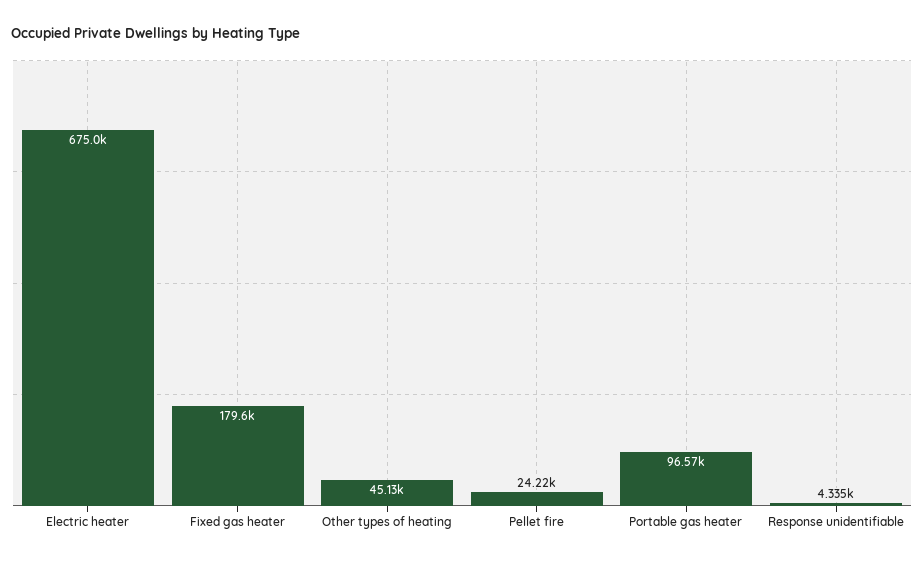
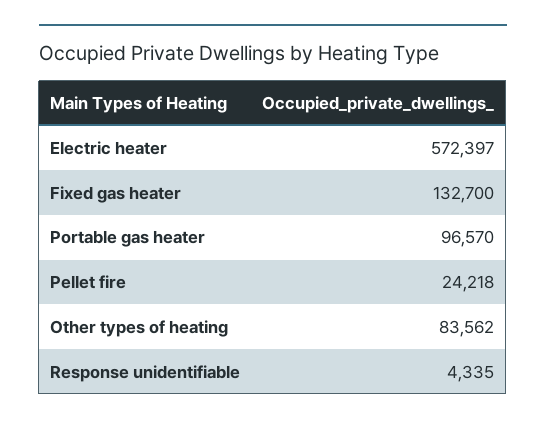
  {
-   "Electric heater": 675000,
+   "Electric heater": 572397,
-   "Fixed gas heater": 179600,
+   "Fixed gas heater": 132700,
-   "Other types of heating": 45130,
+   "Other types of heating": 83562,
    "Pellet fire": 24218,
    "Portable gas heater": 96570,
    "Response unidentifiable": 4335
  }

